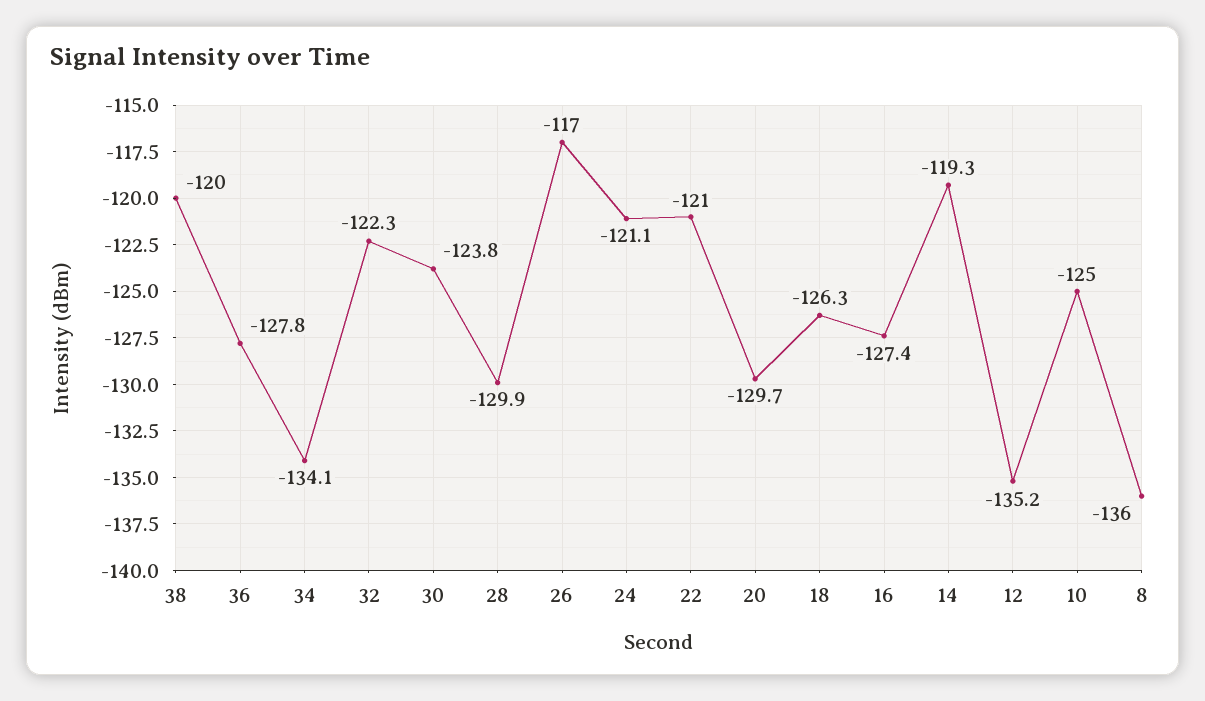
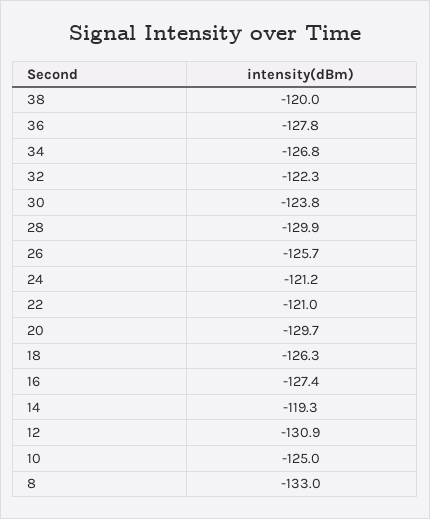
  {
    "38": -120,
    "36": -127.8,
-   "34": -134.1,
+   "34": -126.8,
    "32": -122.3,
    "30": -123.8,
    "28": -129.9,
-   "26": -117,
+   "26": -125.7,
-   "24": -121.1,
+   "24": -121.2,
    "22": -121,
    "20": -129.7,
    "18": -126.3,
    "16": -127.4,
    "14": -119.3,
-   "12": -135.2,
+   "12": -130.9,
    "10": -125,
-   "8": -136
+   "8": -133
  }

